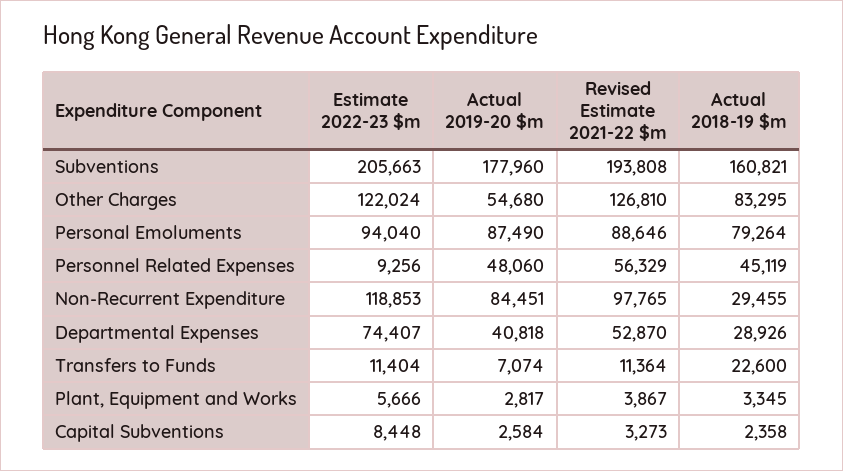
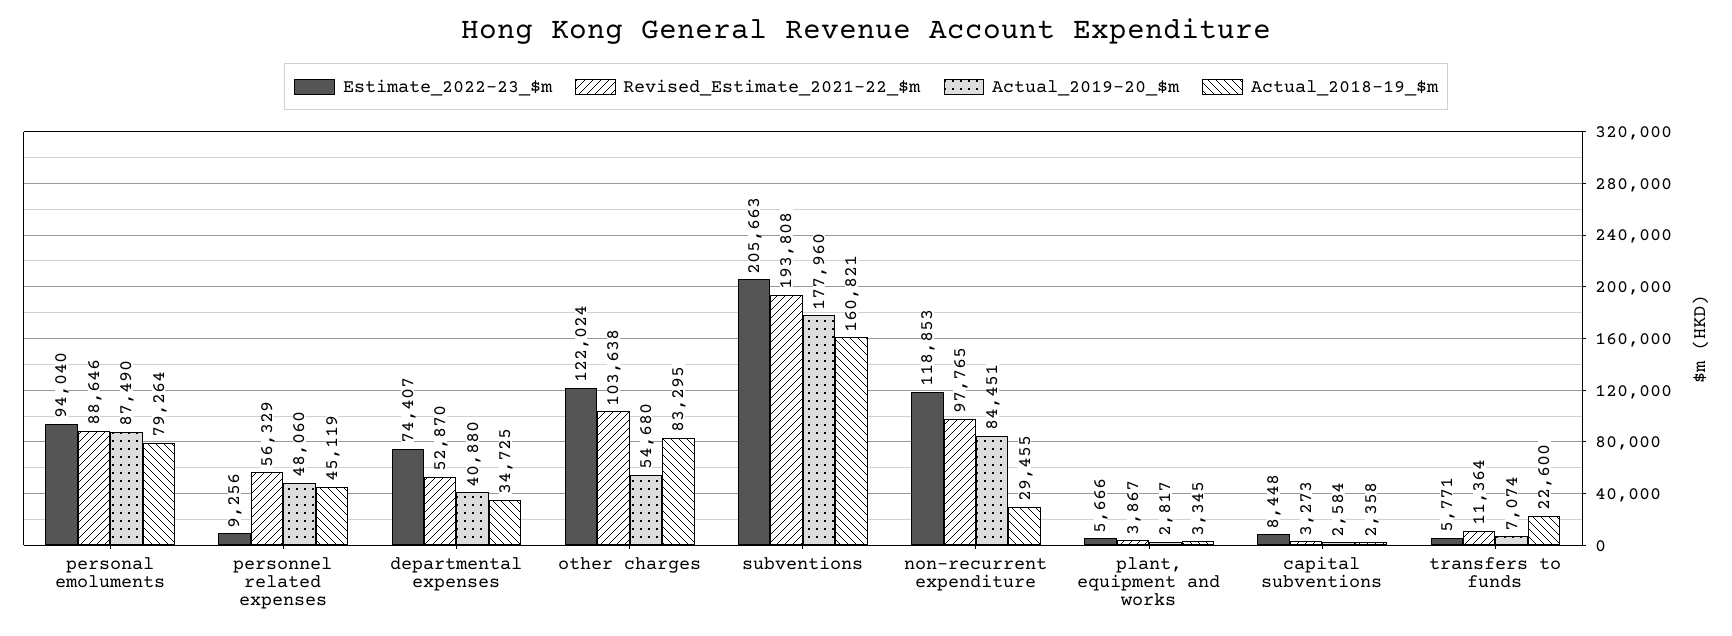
  {
    "Estimate 2022-23 $m": {
      "Subventions": 205663,
      "Other Charges": 122024,
      "Personal Emoluments": 94040,
      "Personnel Related Expenses": 9256,
      "Non-Recurrent Expenditure": 118853,
      "Departmental Expenses": 74407,
-     "Transfers to Funds": 11404,
+     "Transfers to Funds": 5771,
      "Plant, Equipment and Works": 5666,
      "Capital Subventions": 8448
    },
    "Actual 2019-20 $m": {
      "Subventions": 177960,
      "Other Charges": 54680,
      "Personal Emoluments": 87490,
      "Personnel Related Expenses": 48060,
      "Non-Recurrent Expenditure": 84451,
-     "Departmental Expenses": 40818,
+     "Departmental Expenses": 40880,
      "Transfers to Funds": 7074,
      "Plant, Equipment and Works": 2817,
      "Capital Subventions": 2584
    },
    "Revised Estimate 2021-22 $m": {
      "Subventions": 193808,
-     "Other Charges": 126810,
+     "Other Charges": 103638,
      "Personal Emoluments": 88646,
      "Personnel Related Expenses": 56329,
      "Non-Recurrent Expenditure": 97765,
      "Departmental Expenses": 52870,
      "Transfers to Funds": 11364,
      "Plant, Equipment and Works": 3867,
      "Capital Subventions": 3273
    },
    "Actual 2018-19 $m": {
      "Subventions": 160821,
      "Other Charges": 83295,
      "Personal Emoluments": 79264,
      "Personnel Related Expenses": 45119,
      "Non-Recurrent Expenditure": 29455,
-     "Departmental Expenses": 28926,
+     "Departmental Expenses": 34725,
      "Transfers to Funds": 22600,
      "Plant, Equipment and Works": 3345,
      "Capital Subventions": 2358
    }
  }

